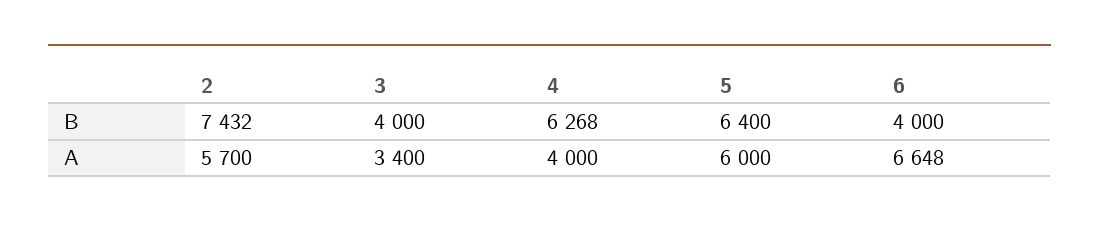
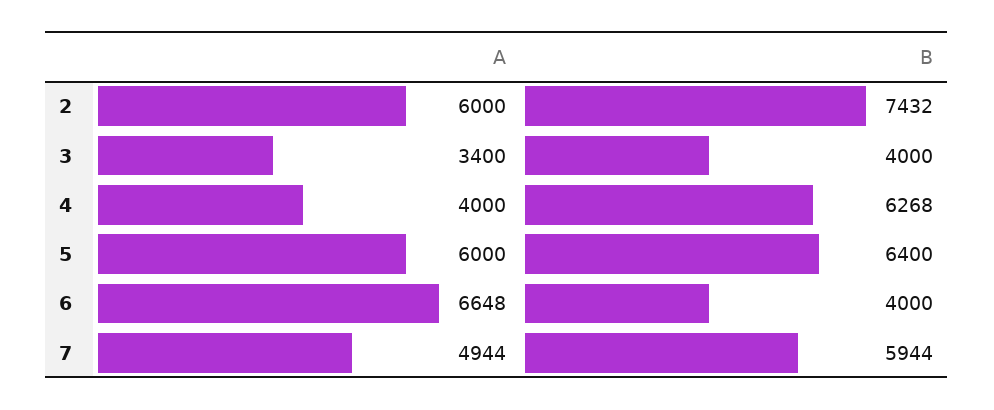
  {
    "2": {
      "B": 7432,
-     "A": 5700
+     "A": 6000
    },
    "3": {
      "B": 4000,
      "A": 3400
    },
    "4": {
      "B": 6268,
      "A": 4000
    },
    "5": {
      "B": 6400,
      "A": 6000
    },
    "6": {
      "B": 4000,
      "A": 6648
-   }
+   },
+   "7": {
+     "A": 4944,
+     "B": 5944
+   }
  }

